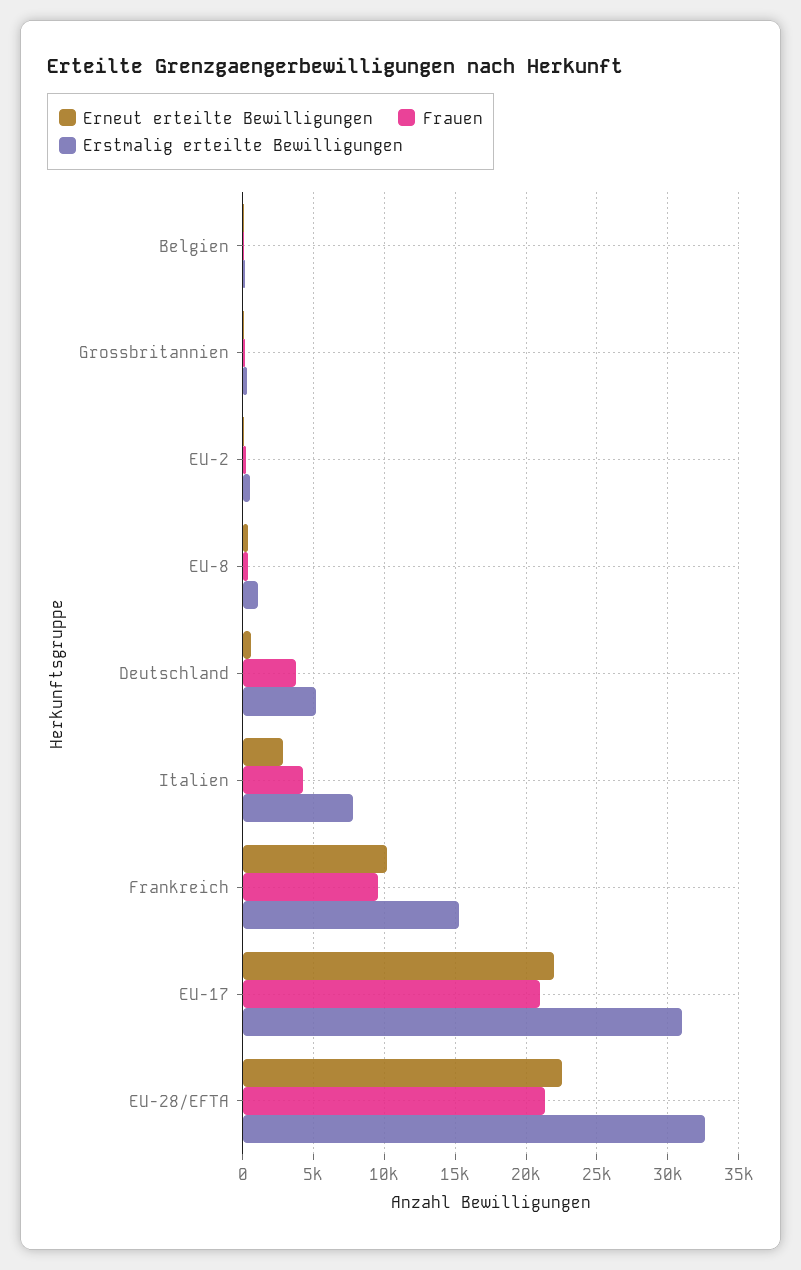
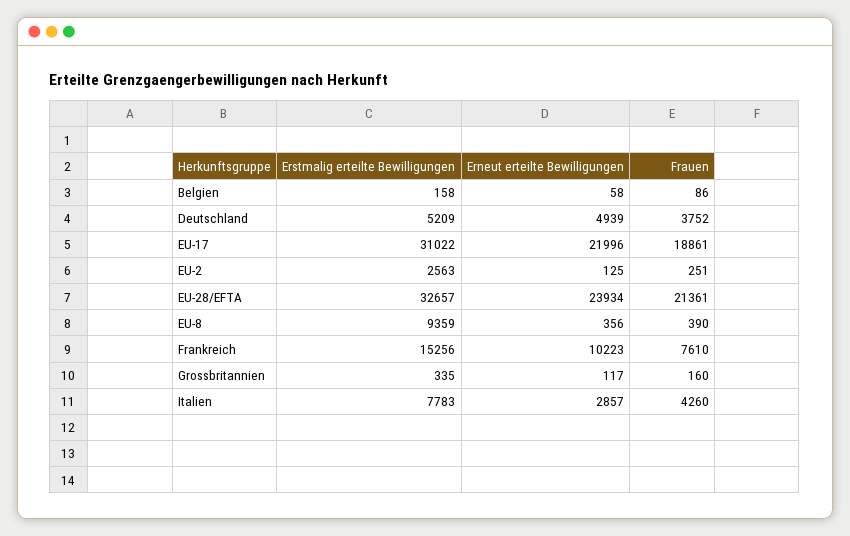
  {
    "Erneut erteilte Bewilligungen": {
      "Belgien": 58,
      "Grossbritannien": 117,
      "EU-2": 125,
      "EU-8": 356,
-     "Deutschland": 500,
+     "Deutschland": 4939,
      "Italien": 2857,
      "Frankreich": 10223,
      "EU-17": 21996,
-     "EU-28/EFTA": 22500
+     "EU-28/EFTA": 23934
    },
    "Frauen": {
      "Belgien": 86,
      "Grossbritannien": 160,
      "EU-2": 251,
      "EU-8": 390,
      "Deutschland": 3752,
      "Italien": 4260,
-     "Frankreich": 9500,
+     "Frankreich": 7610,
-     "EU-17": 21000,
+     "EU-17": 18861,
      "EU-28/EFTA": 21361
    },
    "Erstmalig erteilte Bewilligungen": {
      "Belgien": 158,
      "Grossbritannien": 335,
-     "EU-2": 500,
+     "EU-2": 2563,
-     "EU-8": 1000,
+     "EU-8": 9359,
      "Deutschland": 5209,
      "Italien": 7783,
      "Frankreich": 15256,
      "EU-17": 31022,
      "EU-28/EFTA": 32657
    }
  }

